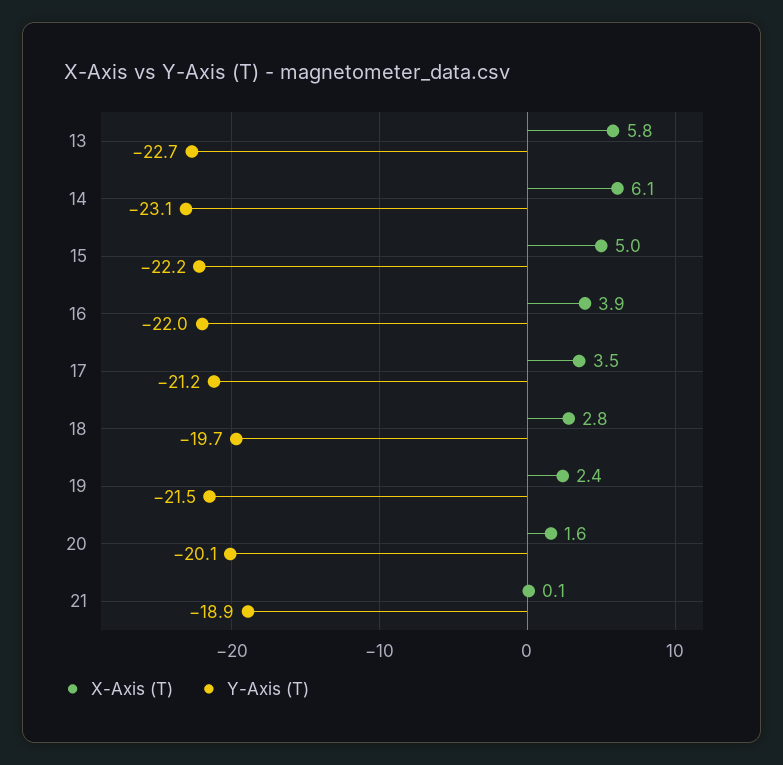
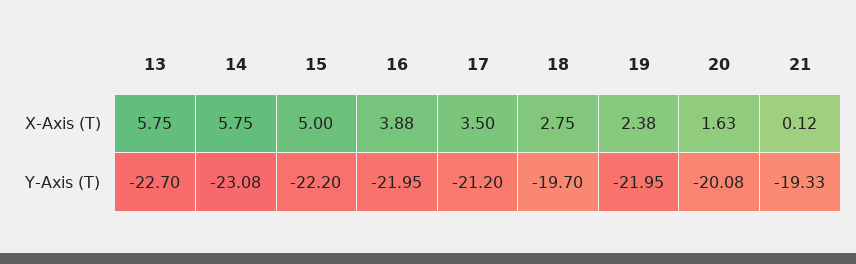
  {
    "X-Axis (T)": {
      "13": 5.75,
-     "14": 6.1,
+     "14": 5.75,
      "15": 5,
      "16": 3.88,
      "17": 3.5,
      "18": 2.75,
      "19": 2.38,
      "20": 1.63,
      "21": 0.12
    },
    "Y-Axis (T)": {
      "13": -22.7,
      "14": -23.08,
      "15": -22.2,
      "16": -21.95,
      "17": -21.2,
      "18": -19.7,
-     "19": -21.5,
+     "19": -21.95,
      "20": -20.08,
-     "21": -18.9
+     "21": -19.33
    }
  }

